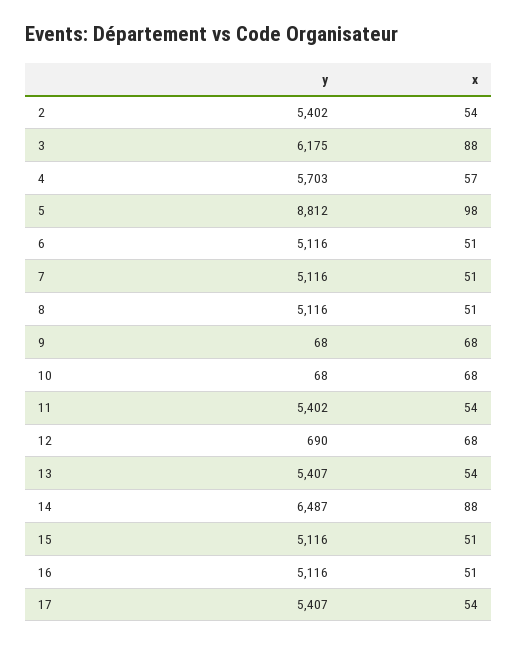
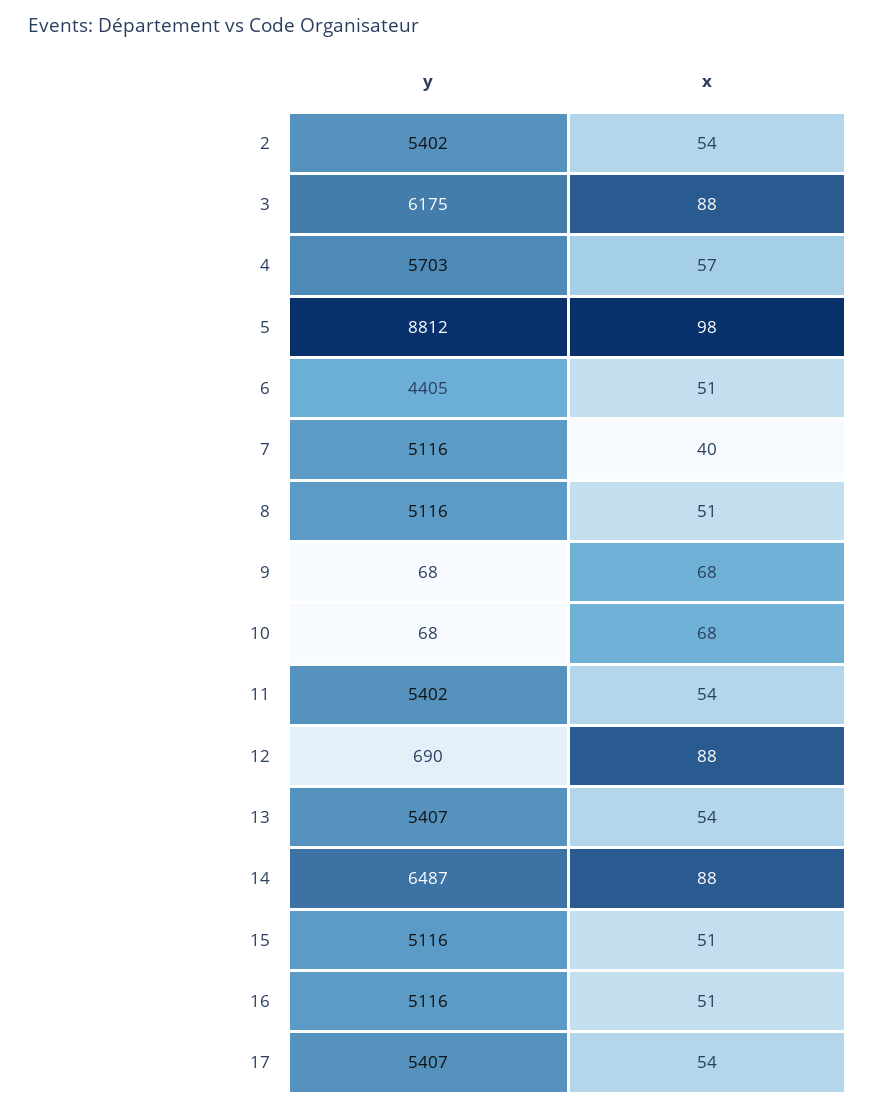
  {
    "y": {
      "2": 5402,
      "3": 6175,
      "4": 5703,
      "5": 8812,
-     "6": 5116,
+     "6": 4405,
      "7": 5116,
      "8": 5116,
      "9": 68,
      "10": 68,
      "11": 5402,
      "12": 690,
      "13": 5407,
      "14": 6487,
      "15": 5116,
      "16": 5116,
      "17": 5407
    },
    "x": {
      "2": 54,
      "3": 88,
      "4": 57,
      "5": 98,
      "6": 51,
-     "7": 51,
+     "7": 40,
      "8": 51,
      "9": 68,
      "10": 68,
      "11": 54,
-     "12": 68,
+     "12": 88,
      "13": 54,
      "14": 88,
      "15": 51,
      "16": 51,
      "17": 54
    }
  }

